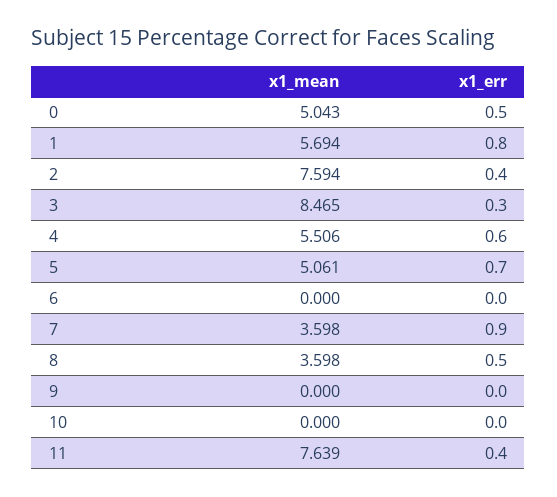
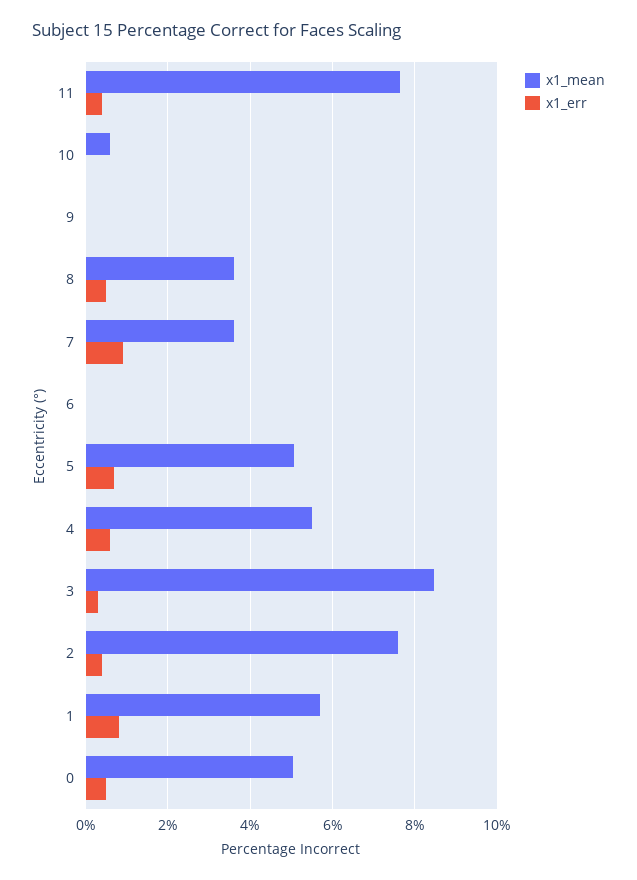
  {
    "x1_mean": {
      "0": 5.043,
      "1": 5.694,
      "2": 7.594,
      "3": 8.465,
      "4": 5.506,
      "5": 5.061,
      "6": 0,
      "7": 3.598,
      "8": 3.598,
      "9": 0,
-     "10": 0,
+     "10": 0.6,
      "11": 7.639
    },
    "x1_err": {
      "0": 0.5,
      "1": 0.8,
      "2": 0.4,
      "3": 0.3,
      "4": 0.6,
      "5": 0.7,
      "6": 0,
      "7": 0.9,
      "8": 0.5,
      "9": 0,
      "10": 0,
      "11": 0.4
    }
  }

